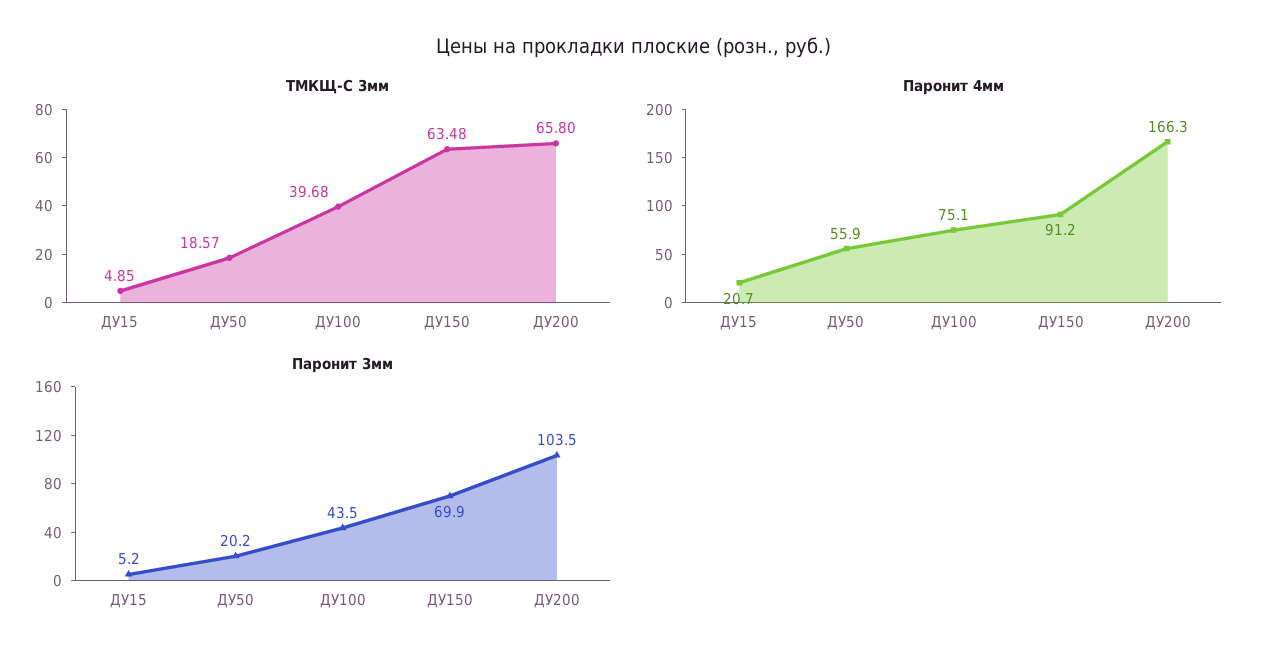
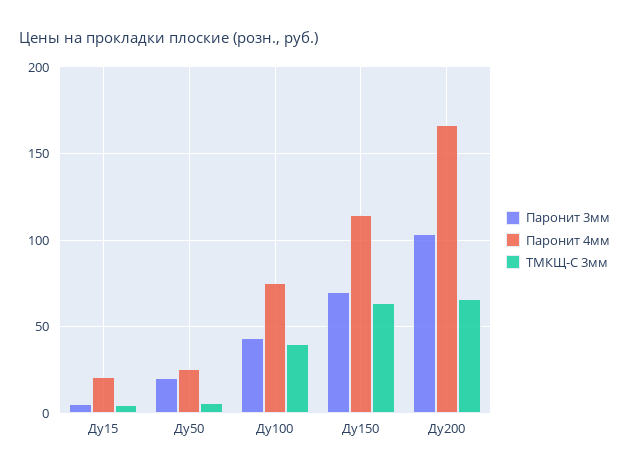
  {
    "ТМКЩ-С 3мм": {
      "ДУ15": 4.85,
-     "ДУ50": 18.57,
+     "ДУ50": 5,
      "ДУ100": 39.68,
      "ДУ150": 63.48,
      "ДУ200": 65.8
    },
    "Паронит 4мм": {
      "ДУ15": 20.7,
-     "ДУ50": 55.9,
+     "ДУ50": 25,
      "ДУ100": 75.1,
-     "ДУ150": 91.2,
+     "ДУ150": 115,
      "ДУ200": 166.3
    },
    "Паронит 3мм": {
      "ДУ15": 5.2,
      "ДУ50": 20.2,
      "ДУ100": 43.5,
      "ДУ150": 69.9,
      "ДУ200": 103.5
    }
  }

